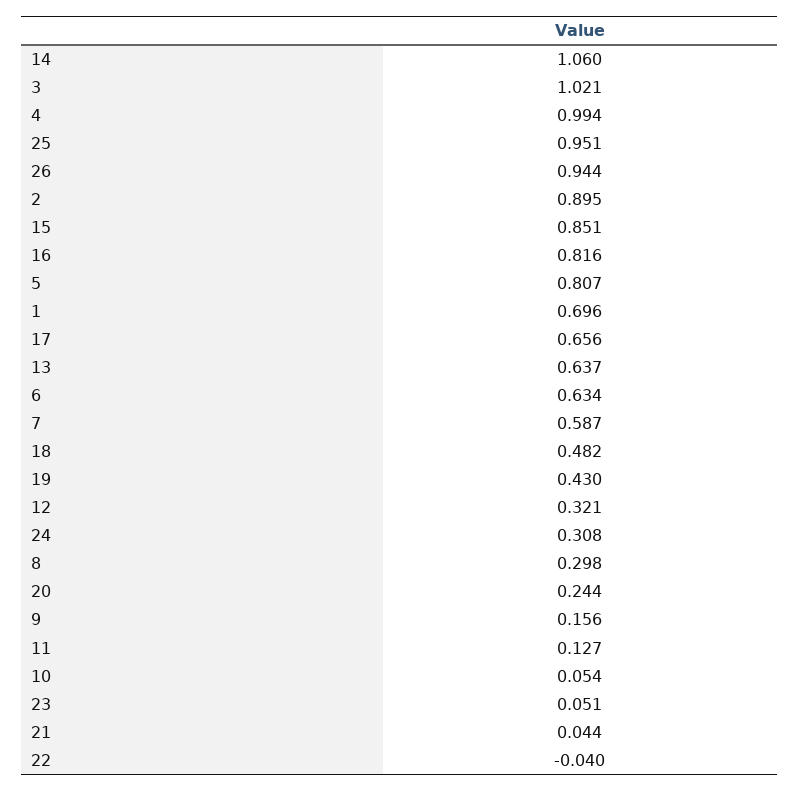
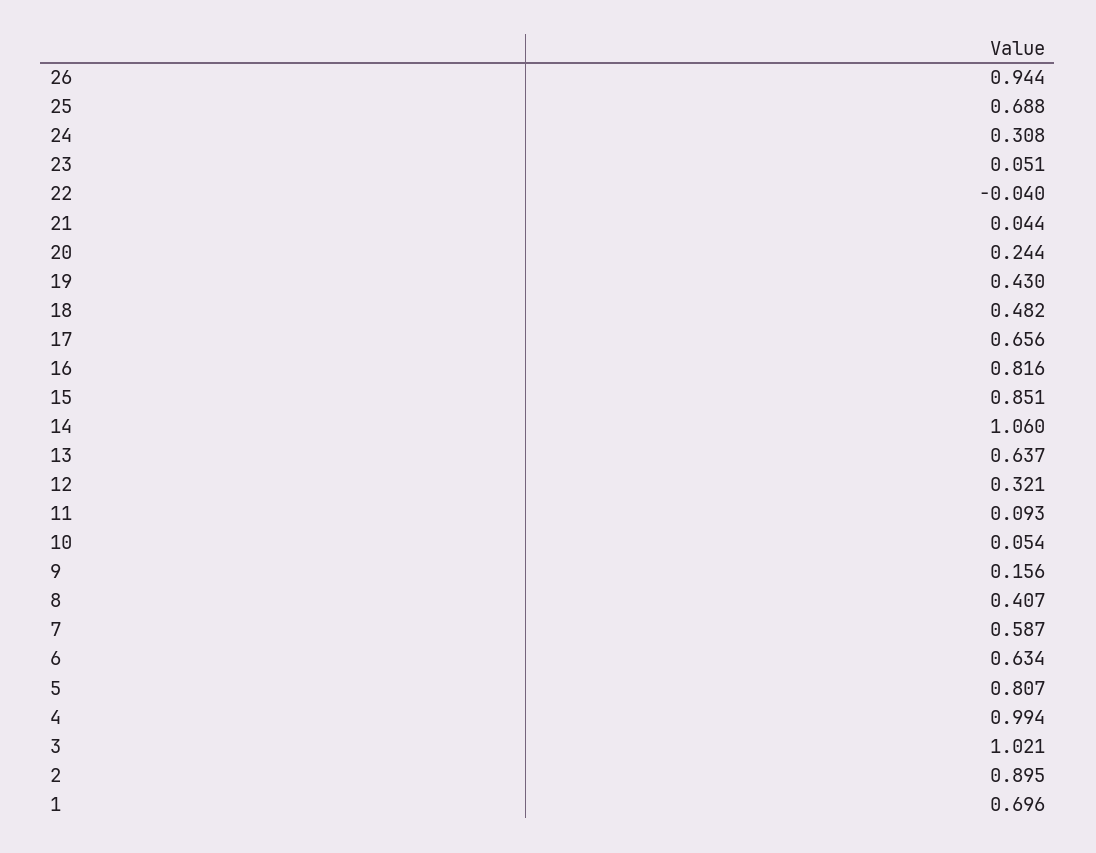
  {
    "14": 1.06,
    "3": 1.021,
    "4": 0.994,
-   "25": 0.951,
+   "25": 0.688,
    "26": 0.944,
    "2": 0.895,
    "15": 0.851,
    "16": 0.816,
    "5": 0.807,
    "1": 0.696,
    "17": 0.656,
    "13": 0.637,
    "6": 0.634,
    "7": 0.587,
    "18": 0.482,
    "19": 0.43,
    "12": 0.321,
    "24": 0.308,
-   "8": 0.298,
+   "8": 0.407,
    "20": 0.244,
    "9": 0.156,
-   "11": 0.127,
+   "11": 0.093,
    "10": 0.054,
    "23": 0.051,
    "21": 0.044,
    "22": -0.04
  }

